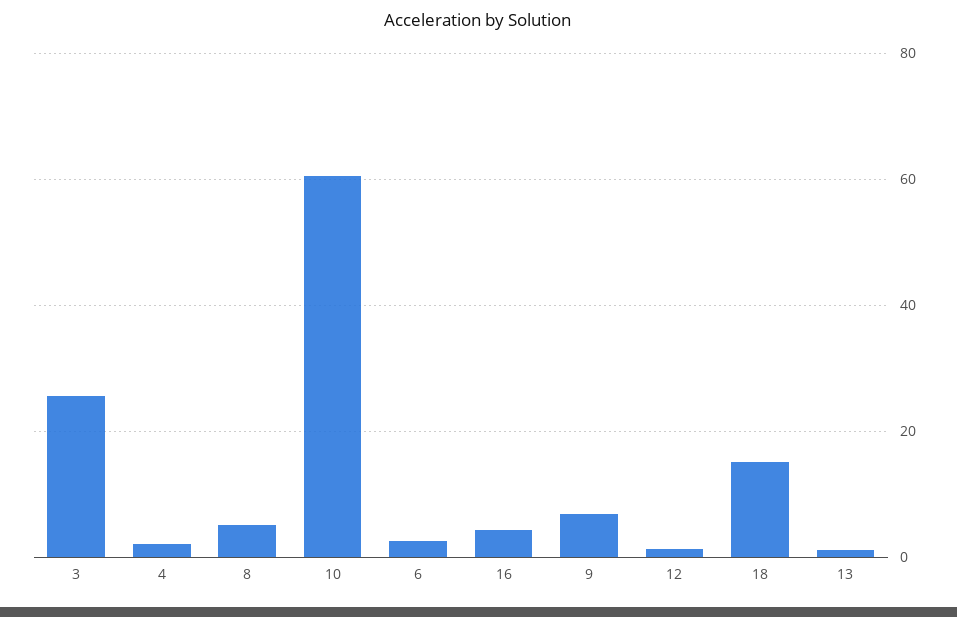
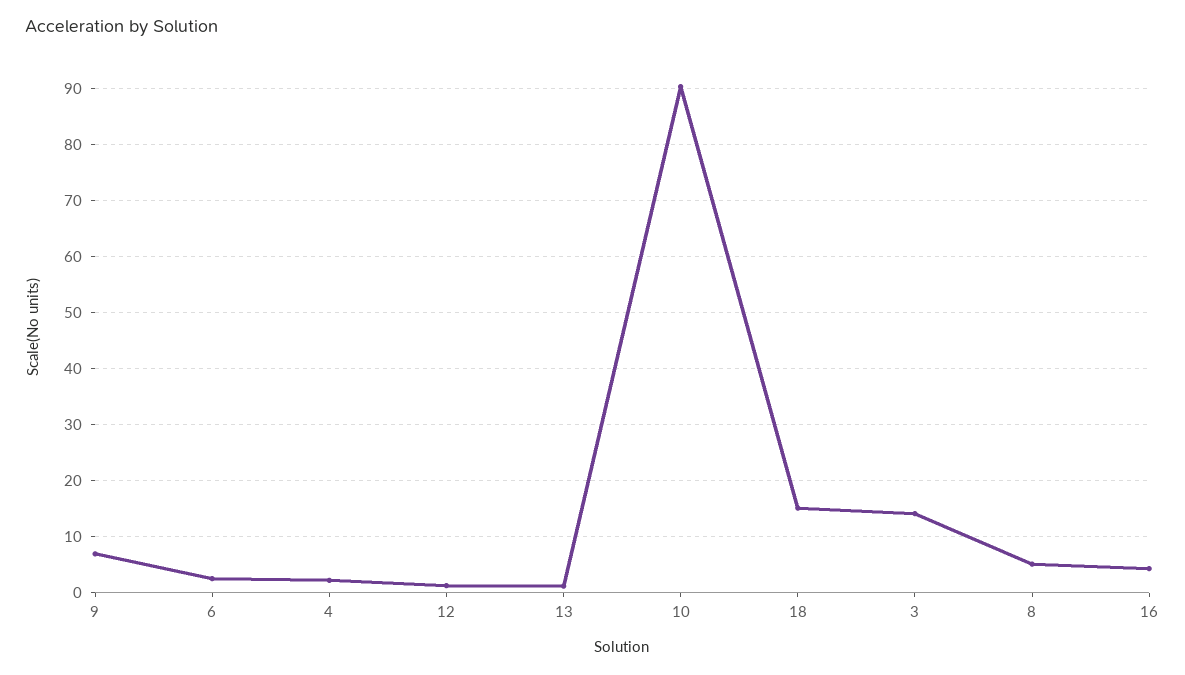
  {
-   "3": 26,
+   "3": 14,
    "4": 2,
    "8": 6,
-   "10": 60,
+   "10": 90,
    "6": 2,
    "16": 4,
    "9": 6,
    "12": 2,
    "18": 16,
    "13": 2
  }

